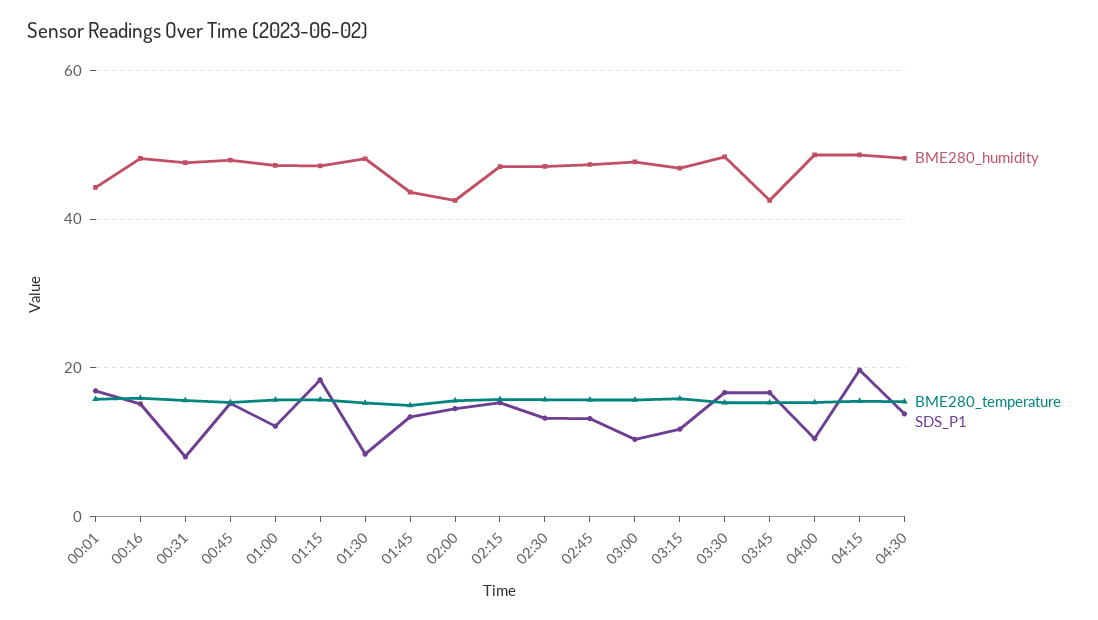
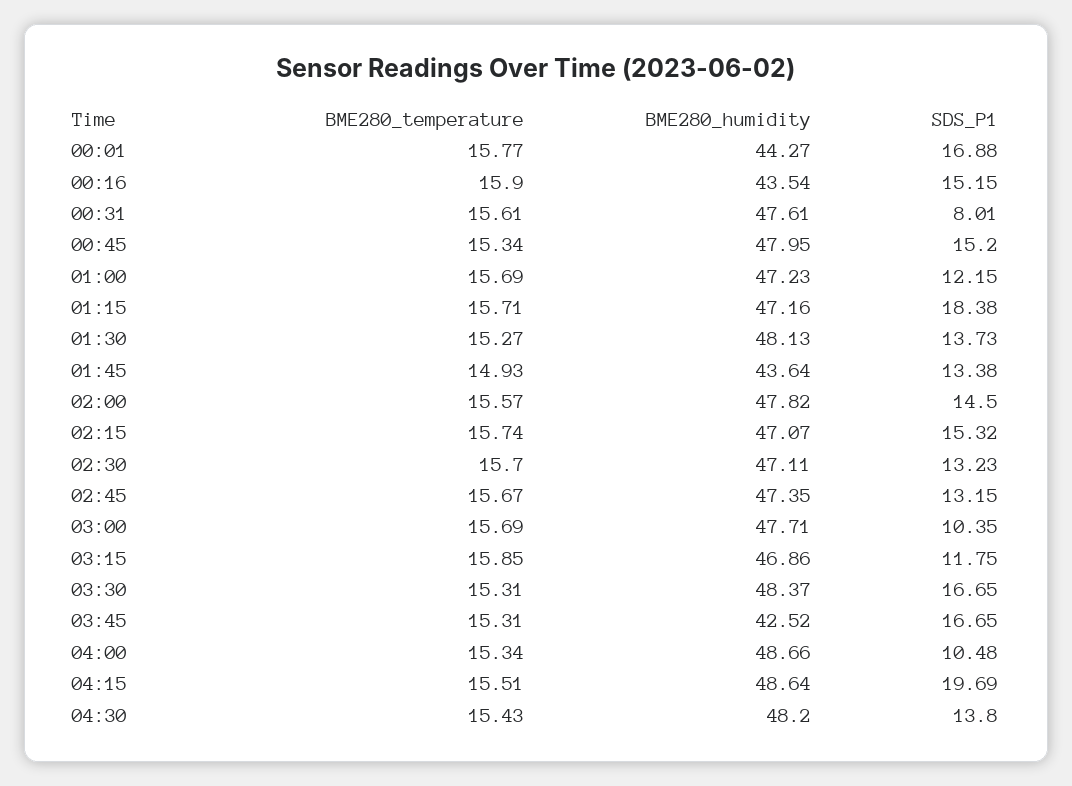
  {
    "BME280_humidity": {
      "00:01": 44.27,
-     "00:16": 48,
+     "00:16": 43.54,
      "00:31": 47.61,
      "00:45": 47.95,
      "01:00": 47.23,
      "01:15": 47.16,
      "01:30": 48.13,
      "01:45": 43.64,
-     "02:00": 42,
+     "02:00": 47.82,
      "02:15": 47.07,
      "02:30": 47.11,
      "02:45": 47.35,
      "03:00": 47.71,
      "03:15": 46.86,
      "03:30": 48.37,
      "03:45": 42.52,
      "04:00": 48.66,
      "04:15": 48.64,
      "04:30": 48.2
    },
    "BME280_temperature": {
      "00:01": 15.77,
      "00:16": 15.9,
      "00:31": 15.61,
      "00:45": 15.34,
      "01:00": 15.69,
      "01:15": 15.71,
      "01:30": 15.27,
      "01:45": 14.93,
      "02:00": 15.57,
      "02:15": 15.74,
      "02:30": 15.7,
      "02:45": 15.67,
      "03:00": 15.69,
      "03:15": 15.85,
      "03:30": 15.31,
      "03:45": 15.31,
      "04:00": 15.34,
      "04:15": 15.51,
      "04:30": 15.43
    },
    "SDS_P1": {
      "00:01": 16.88,
      "00:16": 15.15,
      "00:31": 8.01,
      "00:45": 15.2,
      "01:00": 12.15,
      "01:15": 18.38,
-     "01:30": 8,
+     "01:30": 13.73,
      "01:45": 13.38,
      "02:00": 14.5,
      "02:15": 15.32,
      "02:30": 13.23,
      "02:45": 13.15,
      "03:00": 10.35,
      "03:15": 11.75,
      "03:30": 16.65,
      "03:45": 16.65,
      "04:00": 10.48,
      "04:15": 19.69,
      "04:30": 13.8
    }
  }

